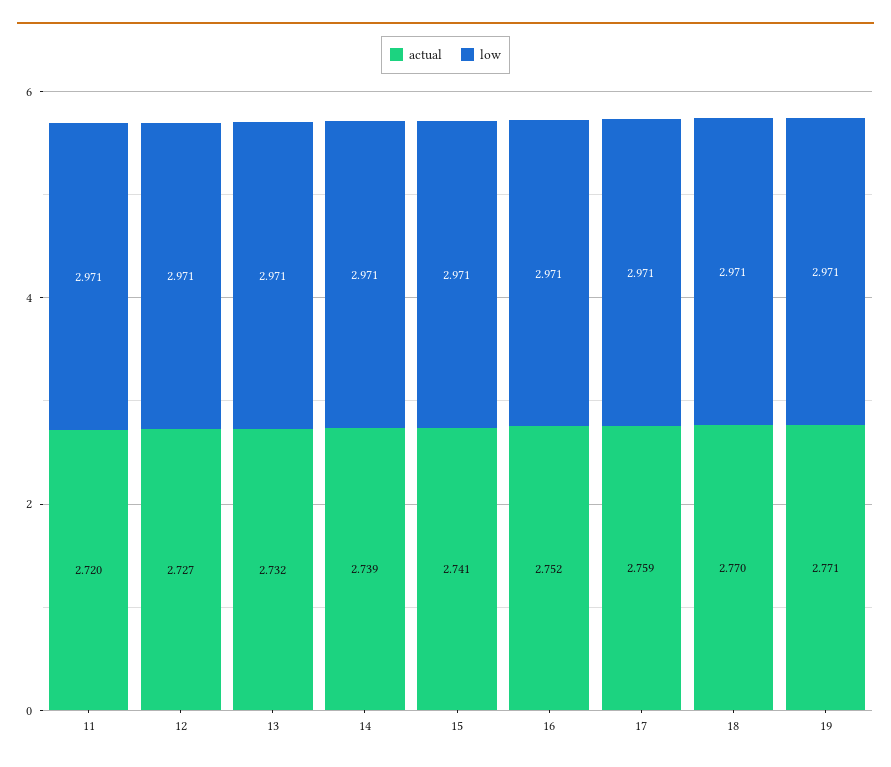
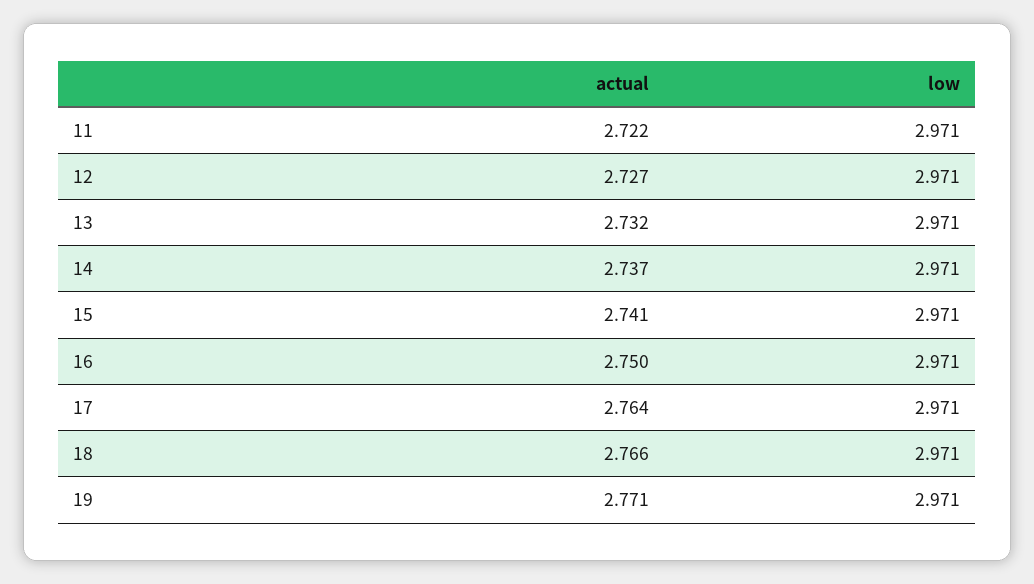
  {
    "actual": {
-     "11": 2.72,
+     "11": 2.722,
      "12": 2.727,
      "13": 2.732,
-     "14": 2.739,
+     "14": 2.737,
      "15": 2.741,
-     "16": 2.752,
+     "16": 2.75,
-     "17": 2.759,
+     "17": 2.764,
-     "18": 2.77,
+     "18": 2.766,
      "19": 2.771
    },
    "low": {
      "11": 2.971,
      "12": 2.971,
      "13": 2.971,
      "14": 2.971,
      "15": 2.971,
      "16": 2.971,
      "17": 2.971,
      "18": 2.971,
      "19": 2.971
    }
  }

